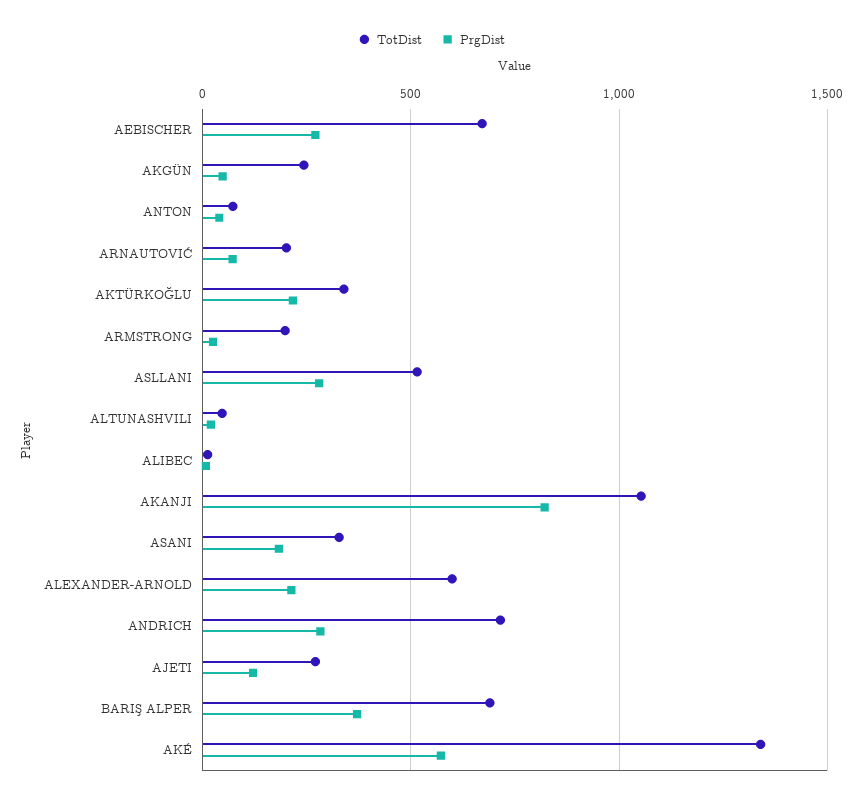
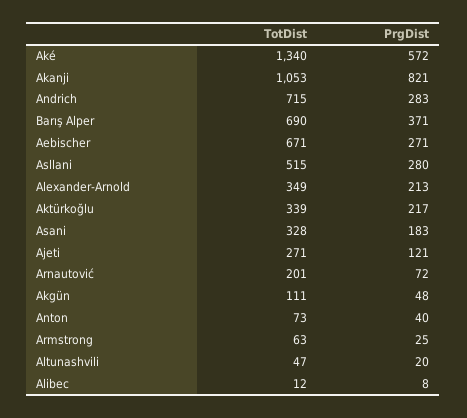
  {
    "TotDist": {
      "AEBISCHER": 671,
-     "AKGÜN": 250,
+     "AKGÜN": 111,
      "ANTON": 73,
      "ARNAUTOVIĆ": 201,
      "AKTÜRKOĞLU": 339,
-     "ARMSTRONG": 200,
+     "ARMSTRONG": 63,
      "ASLLANI": 515,
      "ALTUNASHVILI": 47,
      "ALIBEC": 12,
      "AKANJI": 1053,
      "ASANI": 328,
-     "ALEXANDER-ARNOLD": 600,
+     "ALEXANDER-ARNOLD": 349,
      "ANDRICH": 715,
      "AJETI": 271,
      "BARIŞ ALPER": 690,
      "AKÉ": 1340
    },
    "PrgDist": {
      "AEBISCHER": 271,
      "AKGÜN": 48,
      "ANTON": 40,
      "ARNAUTOVIĆ": 72,
      "AKTÜRKOĞLU": 217,
      "ARMSTRONG": 25,
      "ASLLANI": 280,
      "ALTUNASHVILI": 20,
      "ALIBEC": 8,
      "AKANJI": 821,
      "ASANI": 183,
      "ALEXANDER-ARNOLD": 213,
      "ANDRICH": 283,
      "AJETI": 121,
      "BARIŞ ALPER": 371,
      "AKÉ": 572
    }
  }

